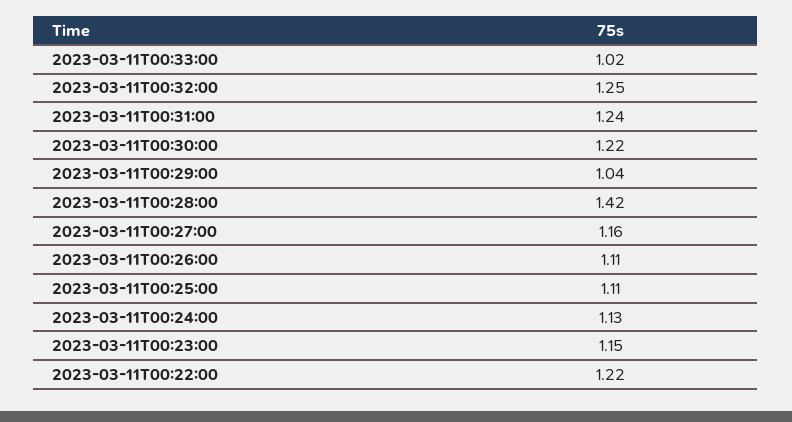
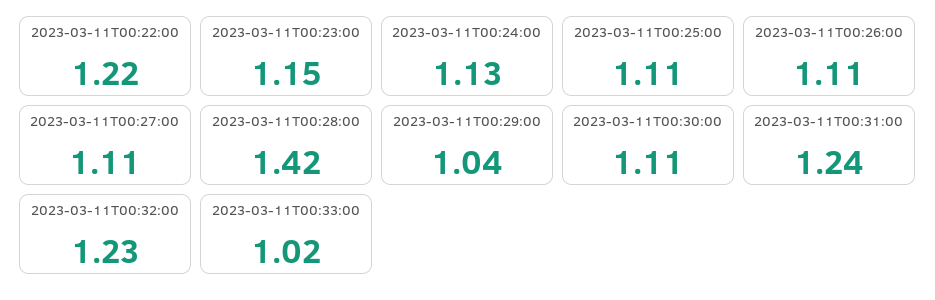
  {
    "2023-03-11T00:33:00": 1.02,
-   "2023-03-11T00:32:00": 1.25,
+   "2023-03-11T00:32:00": 1.23,
    "2023-03-11T00:31:00": 1.24,
-   "2023-03-11T00:30:00": 1.22,
+   "2023-03-11T00:30:00": 1.11,
    "2023-03-11T00:29:00": 1.04,
    "2023-03-11T00:28:00": 1.42,
-   "2023-03-11T00:27:00": 1.16,
+   "2023-03-11T00:27:00": 1.11,
    "2023-03-11T00:26:00": 1.11,
    "2023-03-11T00:25:00": 1.11,
    "2023-03-11T00:24:00": 1.13,
    "2023-03-11T00:23:00": 1.15,
    "2023-03-11T00:22:00": 1.22
  }

